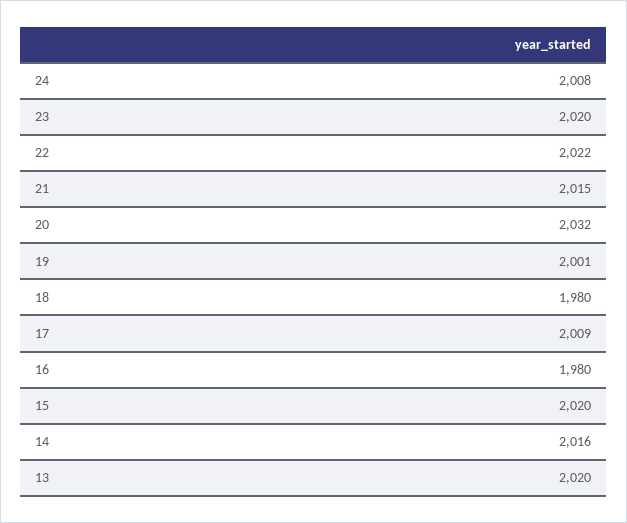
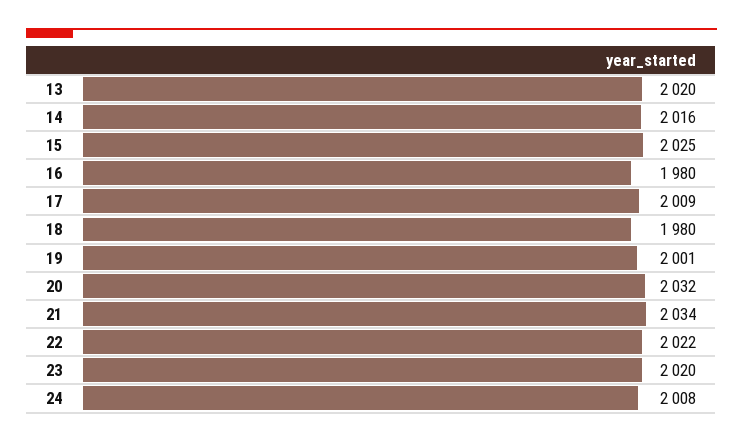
  {
    "24": 2008,
    "23": 2020,
    "22": 2022,
-   "21": 2015,
+   "21": 2034,
    "20": 2032,
    "19": 2001,
    "18": 1980,
    "17": 2009,
    "16": 1980,
-   "15": 2020,
+   "15": 2025,
    "14": 2016,
    "13": 2020
  }

